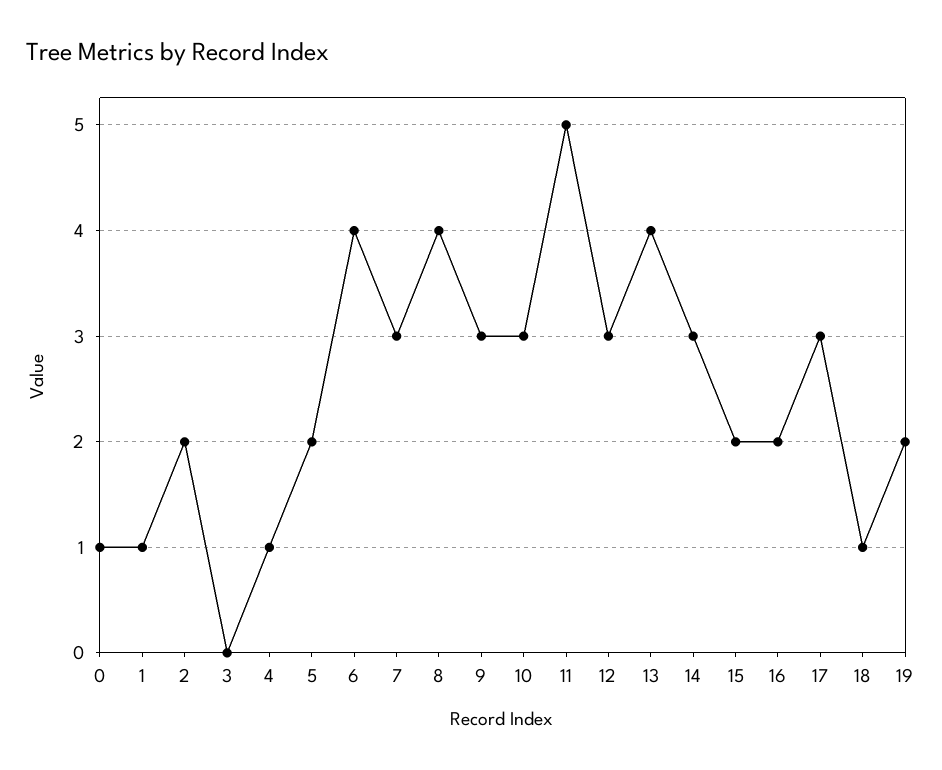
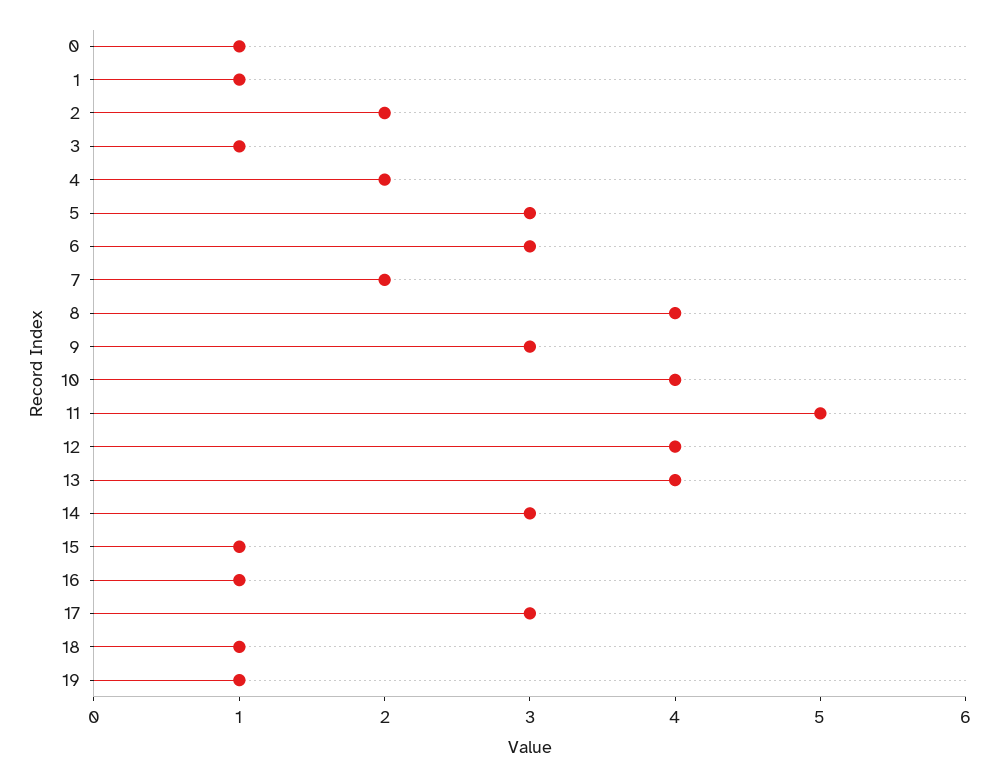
  {
    "0": 1,
    "1": 1,
    "2": 2,
-   "3": 0,
+   "3": 1,
-   "4": 1,
+   "4": 2,
-   "5": 2,
+   "5": 3,
-   "6": 4,
+   "6": 3,
-   "7": 3,
+   "7": 2,
    "8": 4,
    "9": 3,
-   "10": 3,
+   "10": 4,
    "11": 5,
-   "12": 3,
+   "12": 4,
    "13": 4,
    "14": 3,
-   "15": 2,
+   "15": 1,
-   "16": 2,
+   "16": 1,
    "17": 3,
    "18": 1,
-   "19": 2
+   "19": 1
  }

